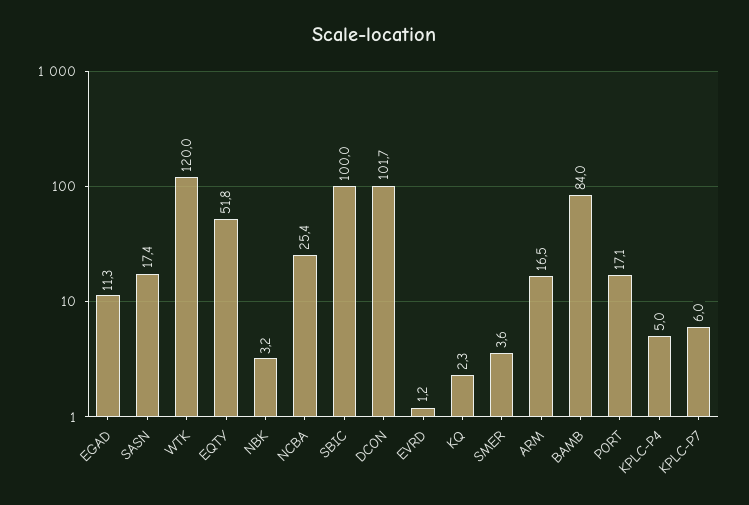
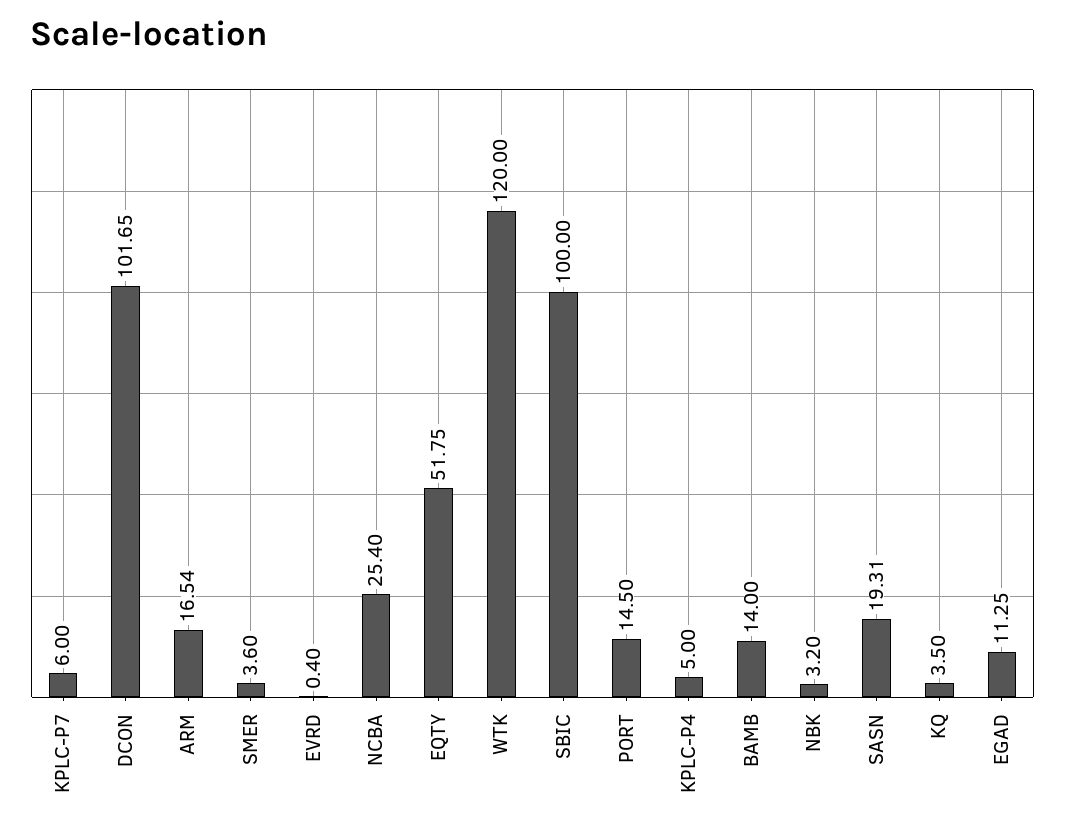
  {
    "EGAD": 11.25,
-   "SASN": 17.4,
+   "SASN": 19.31,
    "WTK": 120,
    "EQTY": 51.75,
    "NBK": 3.2,
    "NCBA": 25.4,
    "SBIC": 100,
    "DCON": 101.65,
-   "EVRD": 1.2,
+   "EVRD": 0.4,
-   "KQ": 2.3,
+   "KQ": 3.5,
    "SMER": 3.6,
    "ARM": 16.54,
-   "BAMB": 84,
+   "BAMB": 14,
-   "PORT": 17.1,
+   "PORT": 14.5,
    "KPLC-P4": 5,
    "KPLC-P7": 6
  }

